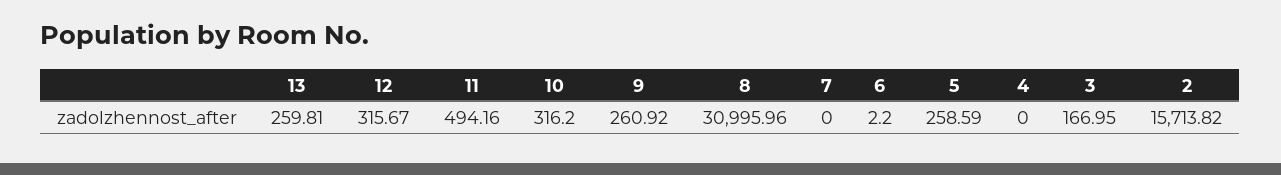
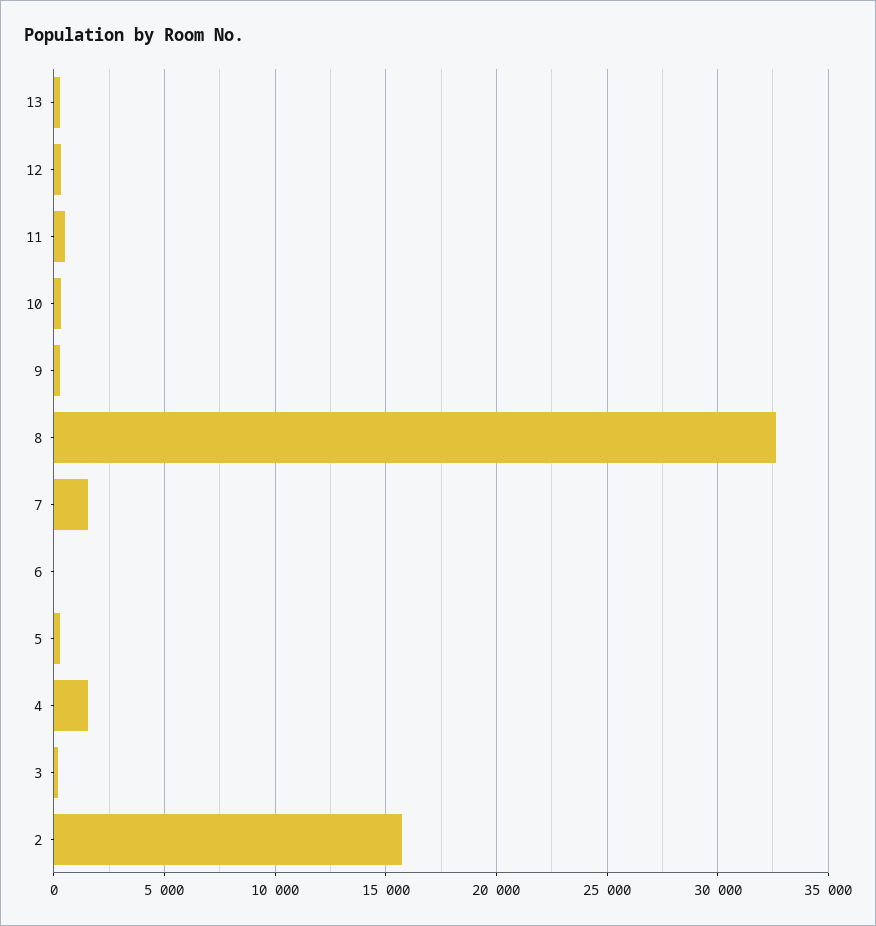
  {
    "13": 259.81,
    "12": 315.67,
    "11": 494.16,
    "10": 316.2,
    "9": 260.92,
-   "8": 30995.96,
+   "8": 32500,
-   "7": 0,
+   "7": 1500,
    "6": 2.2,
    "5": 258.59,
-   "4": 0,
+   "4": 1500,
    "3": 166.95,
    "2": 15713.82
  }

